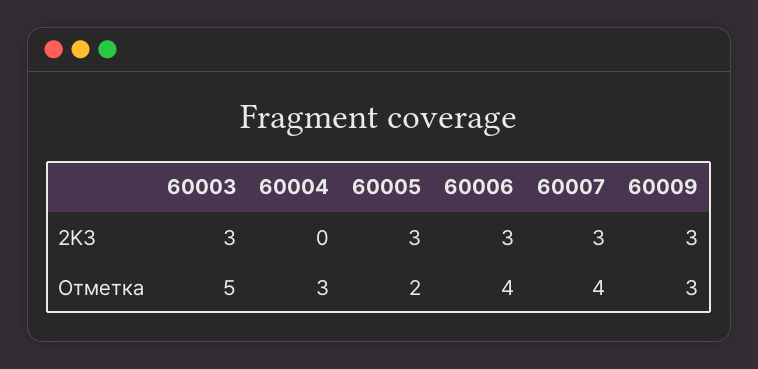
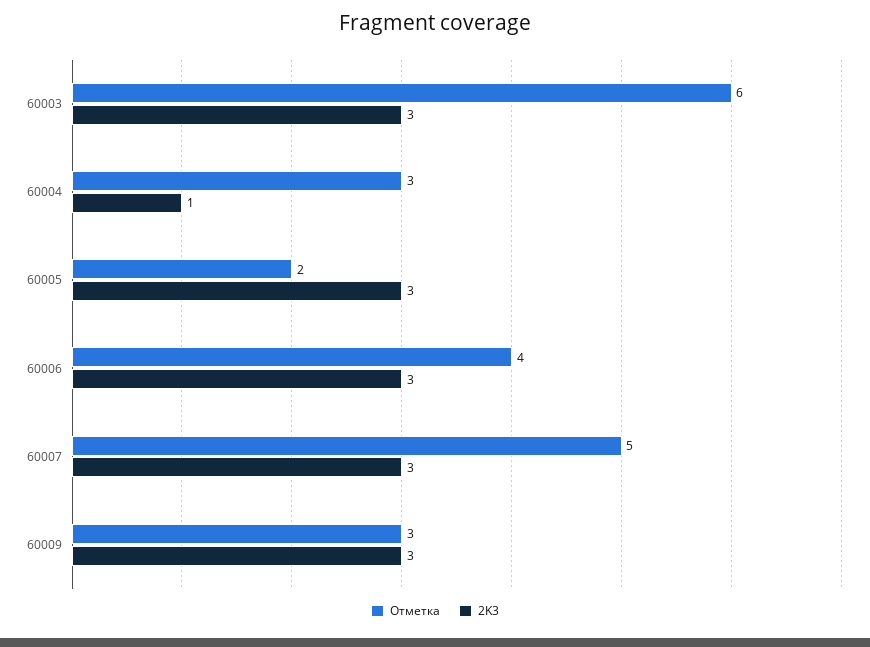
  {
    "2K3": {
      "60003": 3,
-     "60004": 0,
+     "60004": 1,
      "60005": 3,
      "60006": 3,
      "60007": 3,
      "60009": 3
    },
    "Отметка": {
-     "60003": 5,
+     "60003": 6,
      "60004": 3,
      "60005": 2,
      "60006": 4,
-     "60007": 4,
+     "60007": 5,
      "60009": 3
    }
  }

